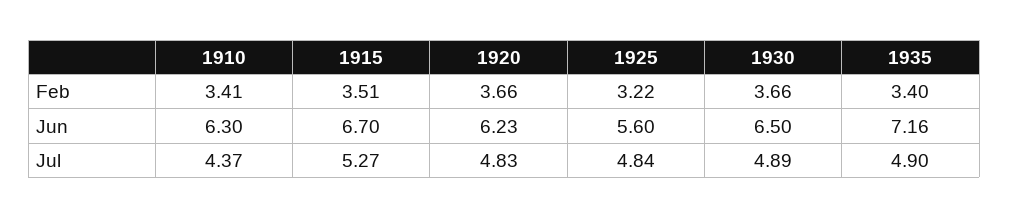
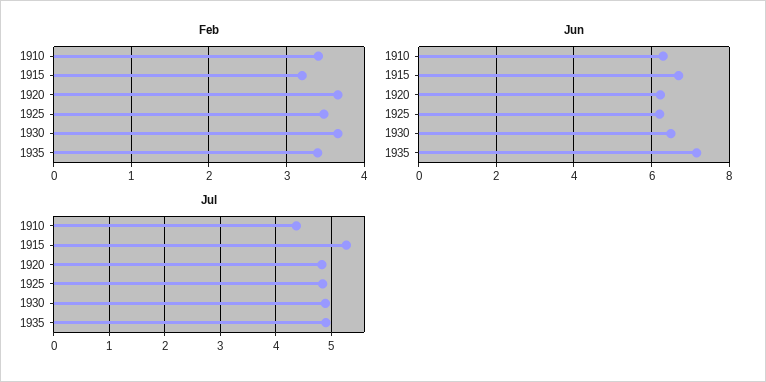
  {
    "Feb": {
      "1910": 3.41,
-     "1915": 3.51,
+     "1915": 3.2,
      "1920": 3.66,
-     "1925": 3.22,
+     "1925": 3.5,
      "1930": 3.66,
      "1935": 3.4
    },
    "Jun": {
      "1910": 6.3,
      "1915": 6.7,
      "1920": 6.23,
-     "1925": 5.6,
+     "1925": 6.2,
      "1930": 6.5,
      "1935": 7.16
    },
    "Jul": {
      "1910": 4.37,
      "1915": 5.27,
      "1920": 4.83,
      "1925": 4.84,
      "1930": 4.89,
      "1935": 4.9
    }
  }

